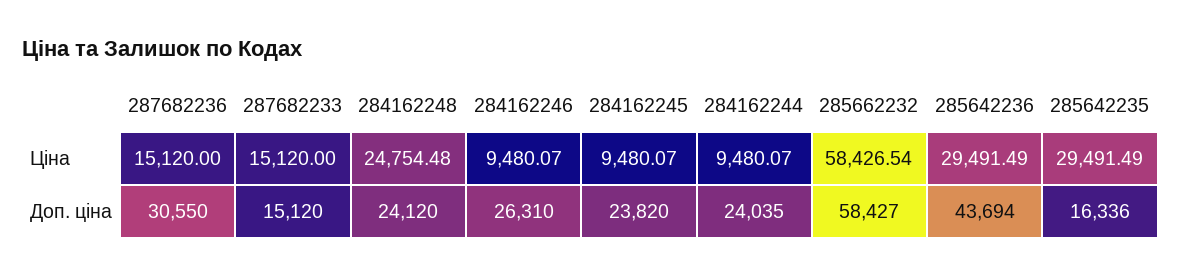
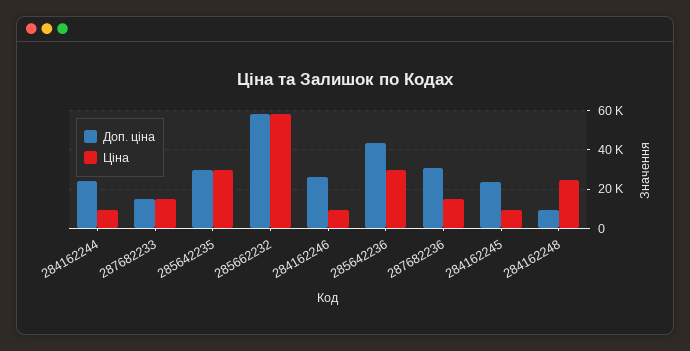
  {
    "Ціна": {
      "287682236": 15120,
      "287682233": 15120,
      "284162248": 24754.48,
      "284162246": 9480.07,
      "284162245": 9480.07,
      "284162244": 9480.07,
      "285662232": 58426.54,
      "285642236": 29491.49,
      "285642235": 29491.49
    },
    "Доп. ціна": {
      "287682236": 30550,
      "287682233": 15120,
-     "284162248": 24120,
+     "284162248": 10000,
      "284162246": 26310,
      "284162245": 23820,
      "284162244": 24035,
      "285662232": 58427,
      "285642236": 43694,
-     "285642235": 16336
+     "285642235": 30000
    }
  }

